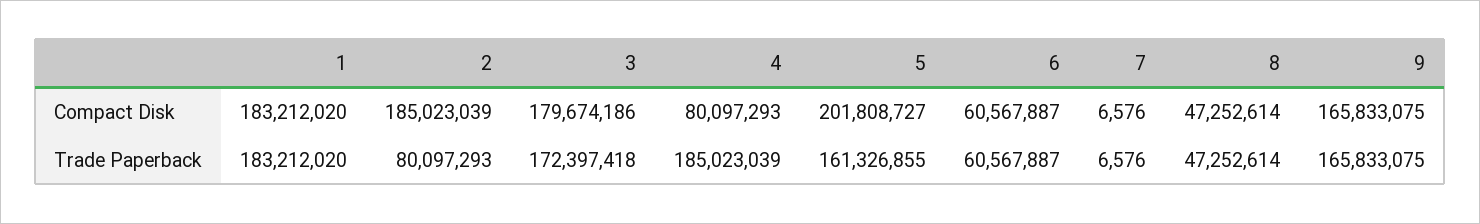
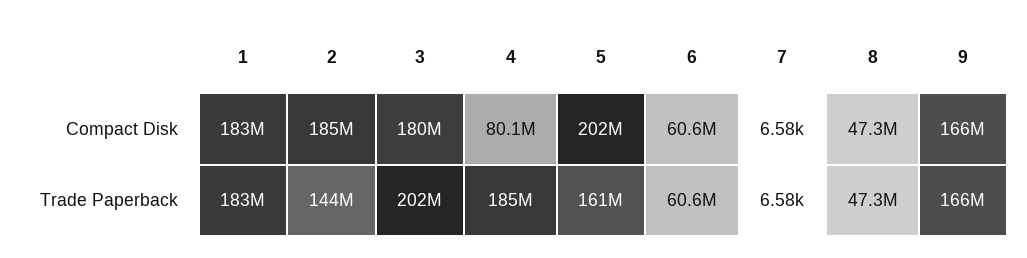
  {
    "1": {
      "Compact Disk": 183212020,
      "Trade Paperback": 183212020
    },
    "2": {
      "Compact Disk": 185023039,
-     "Trade Paperback": 80097293
+     "Trade Paperback": 144000000
    },
    "3": {
      "Compact Disk": 179674186,
-     "Trade Paperback": 172397418
+     "Trade Paperback": 202000000
    },
    "4": {
      "Compact Disk": 80097293,
      "Trade Paperback": 185023039
    },
    "5": {
      "Compact Disk": 201808727,
      "Trade Paperback": 161326855
    },
    "6": {
      "Compact Disk": 60567887,
      "Trade Paperback": 60567887
    },
    "7": {
      "Compact Disk": 6576,
      "Trade Paperback": 6576
    },
    "8": {
      "Compact Disk": 47252614,
      "Trade Paperback": 47252614
    },
    "9": {
      "Compact Disk": 165833075,
      "Trade Paperback": 165833075
    }
  }

